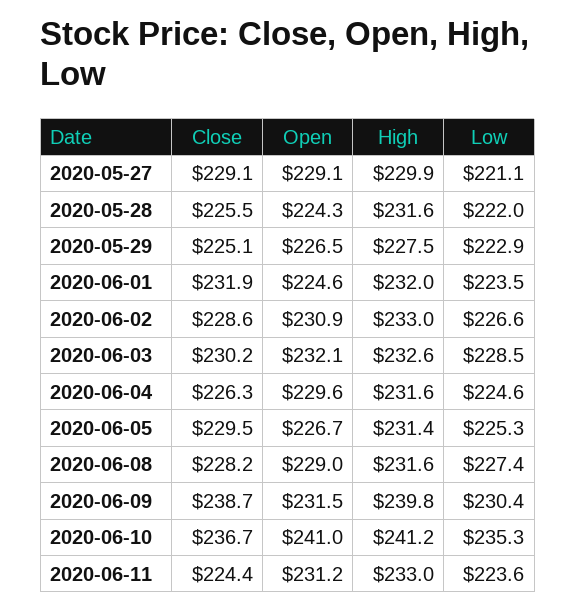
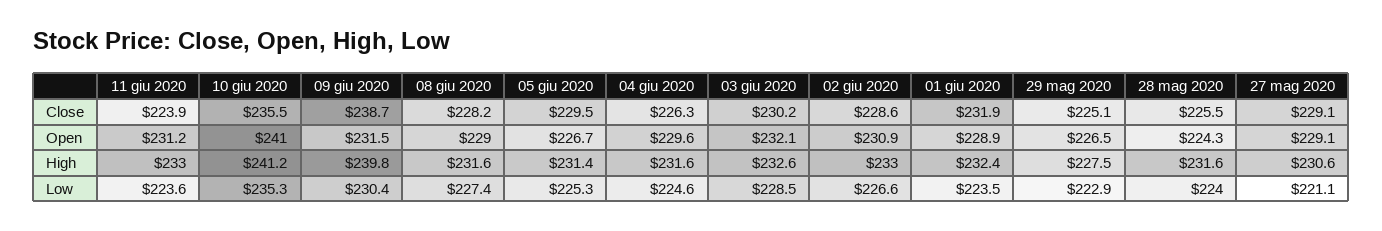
  {
    "Close": {
      "2020-05-27": 229.1,
      "2020-05-28": 225.5,
      "2020-05-29": 225.1,
      "2020-06-01": 231.9,
      "2020-06-02": 228.6,
      "2020-06-03": 230.2,
      "2020-06-04": 226.3,
      "2020-06-05": 229.5,
      "2020-06-08": 228.2,
      "2020-06-09": 238.7,
-     "2020-06-10": 236.7,
+     "2020-06-10": 235.5,
-     "2020-06-11": 224.4
+     "2020-06-11": 223.9
    },
    "Open": {
      "2020-05-27": 229.1,
      "2020-05-28": 224.3,
      "2020-05-29": 226.5,
-     "2020-06-01": 224.6,
+     "2020-06-01": 228.9,
      "2020-06-02": 230.9,
      "2020-06-03": 232.1,
      "2020-06-04": 229.6,
      "2020-06-05": 226.7,
      "2020-06-08": 229,
      "2020-06-09": 231.5,
      "2020-06-10": 241,
      "2020-06-11": 231.2
    },
    "High": {
-     "2020-05-27": 229.9,
+     "2020-05-27": 230.6,
      "2020-05-28": 231.6,
      "2020-05-29": 227.5,
-     "2020-06-01": 232,
+     "2020-06-01": 232.4,
      "2020-06-02": 233,
      "2020-06-03": 232.6,
      "2020-06-04": 231.6,
      "2020-06-05": 231.4,
      "2020-06-08": 231.6,
      "2020-06-09": 239.8,
      "2020-06-10": 241.2,
      "2020-06-11": 233
    },
    "Low": {
      "2020-05-27": 221.1,
-     "2020-05-28": 222,
+     "2020-05-28": 224,
      "2020-05-29": 222.9,
      "2020-06-01": 223.5,
      "2020-06-02": 226.6,
      "2020-06-03": 228.5,
      "2020-06-04": 224.6,
      "2020-06-05": 225.3,
      "2020-06-08": 227.4,
      "2020-06-09": 230.4,
      "2020-06-10": 235.3,
      "2020-06-11": 223.6
    }
  }

